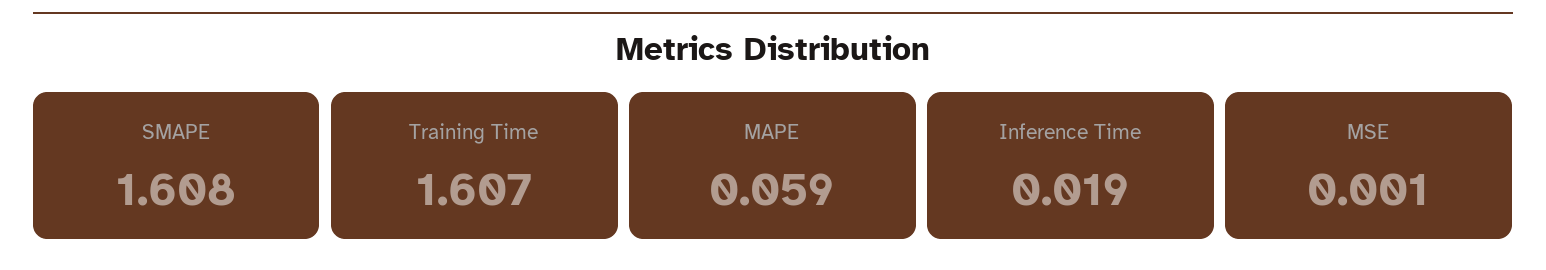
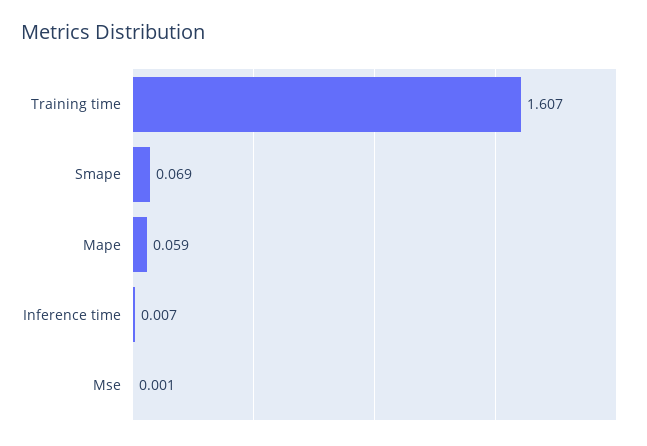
  {
-   "SMAPE": 1.608,
+   "SMAPE": 0.069,
    "Training Time": 1.607,
    "MAPE": 0.059,
-   "Inference Time": 0.019,
+   "Inference Time": 0.007,
    "MSE": 0.001
  }

